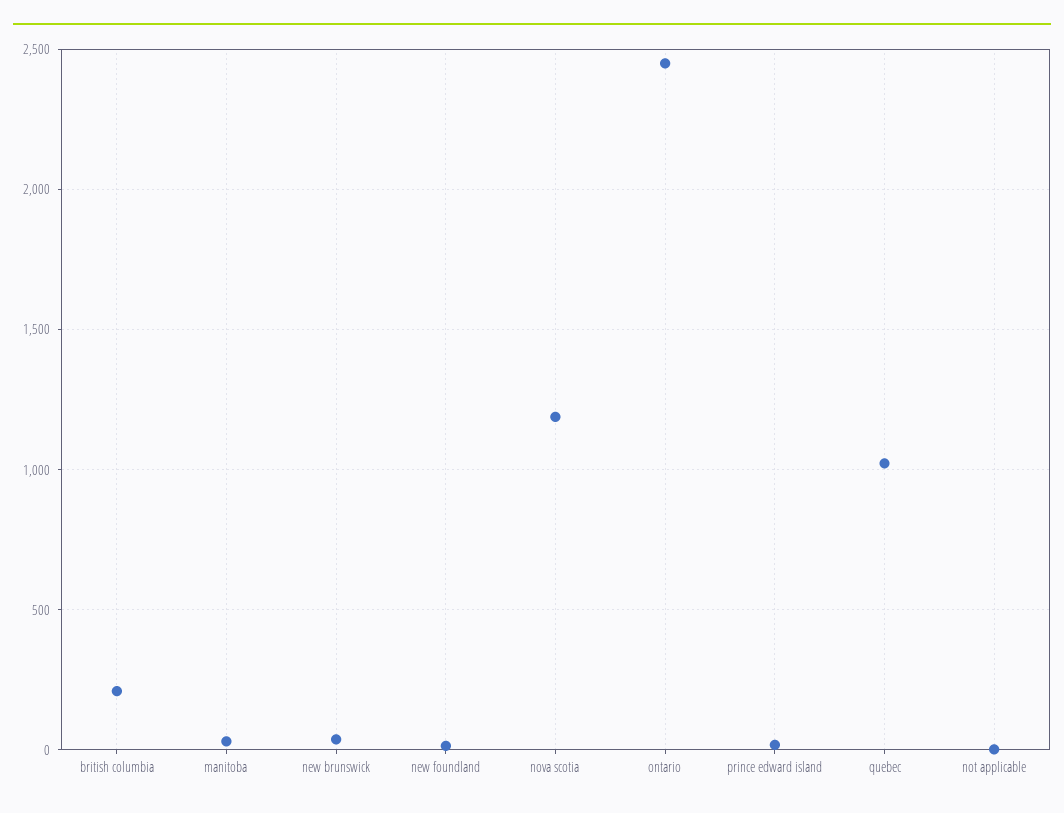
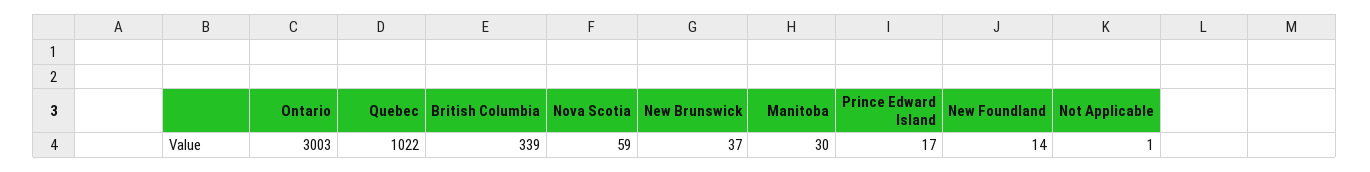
  {
-   "british columbia": 200,
+   "british columbia": 339,
    "manitoba": 30,
    "new brunswick": 37,
    "new foundland": 14,
-   "nova scotia": 1200,
+   "nova scotia": 59,
-   "ontario": 2450,
+   "ontario": 3003,
    "prince edward island": 17,
    "quebec": 1022,
    "not applicable": 1
  }

